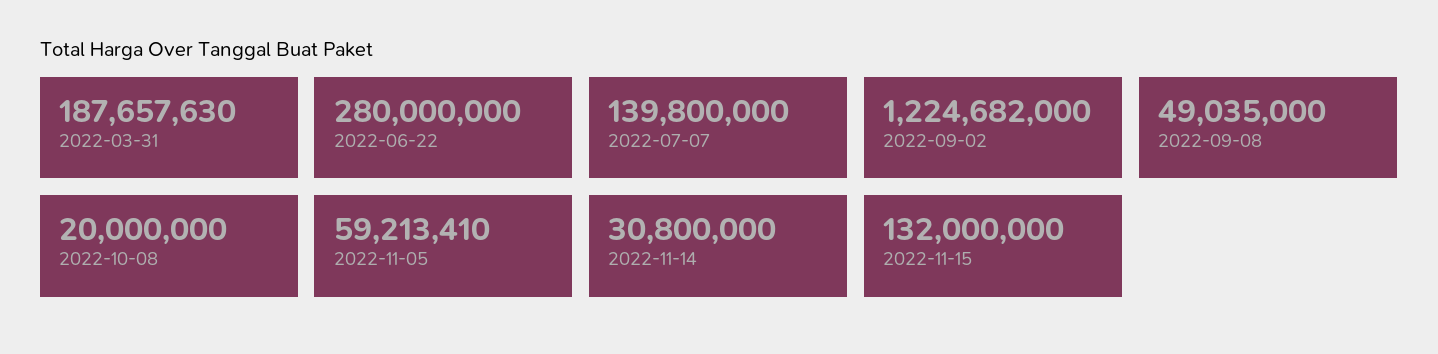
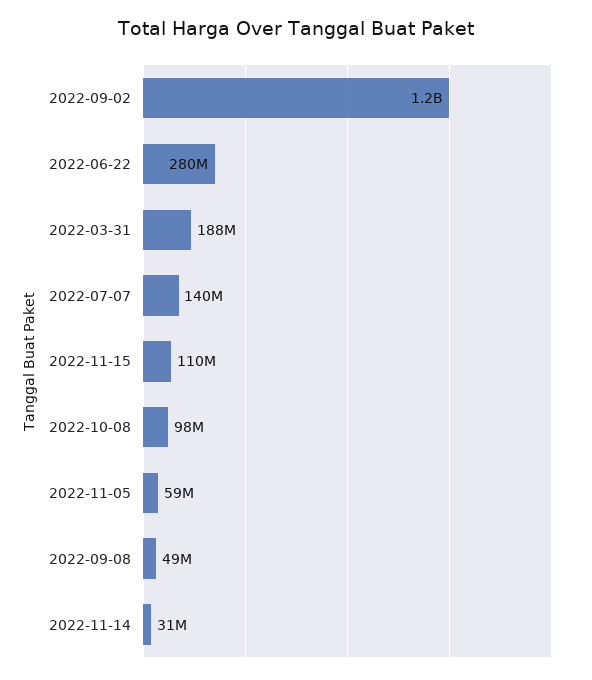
  {
    "2022-03-31": 187657630,
    "2022-06-22": 280000000,
    "2022-07-07": 139800000,
    "2022-09-02": 1224682000,
    "2022-09-08": 49035000,
-   "2022-10-08": 20000000,
+   "2022-10-08": 98000000,
    "2022-11-05": 59213410,
    "2022-11-14": 30800000,
-   "2022-11-15": 132000000
+   "2022-11-15": 110000000
  }

